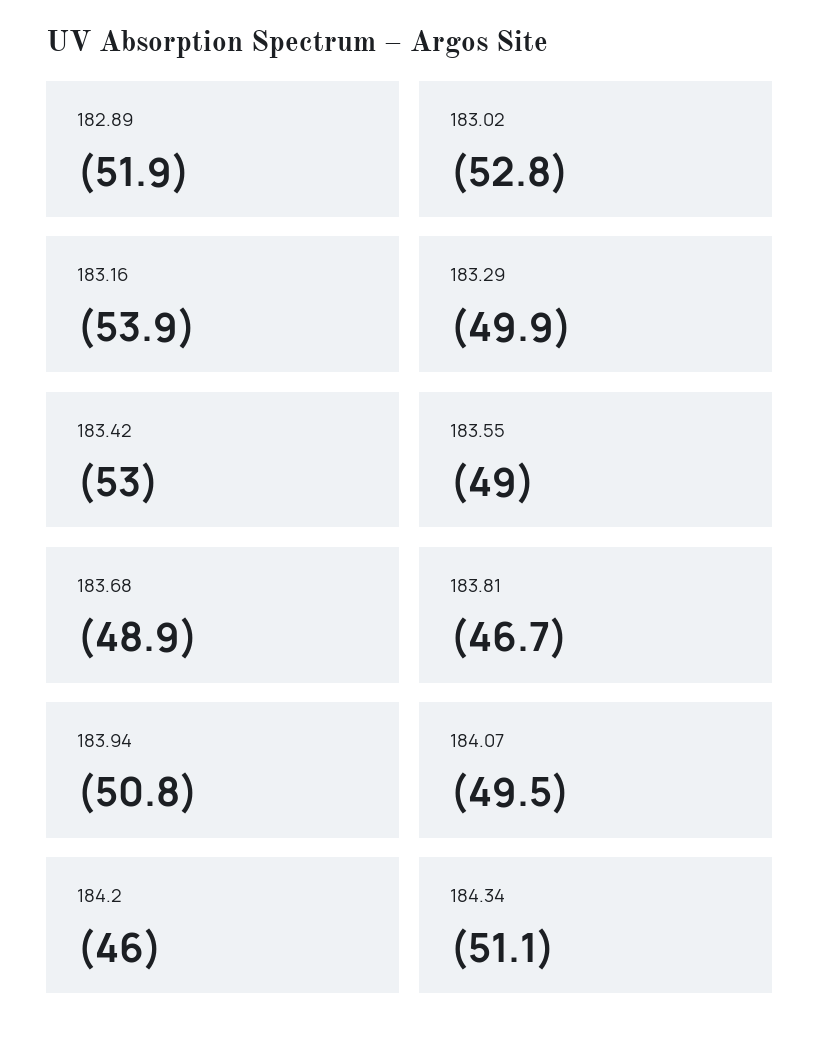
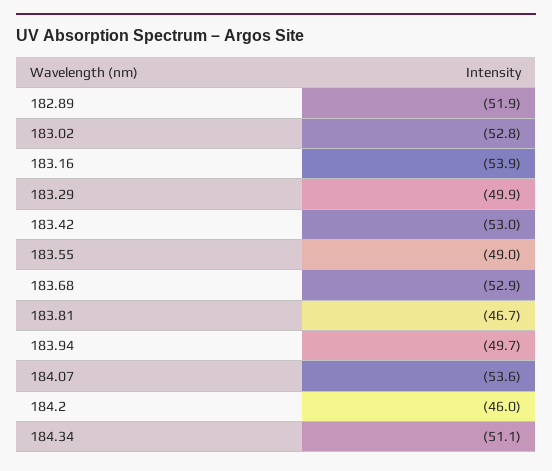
  {
    "182.89": -51.9,
    "183.02": -52.8,
    "183.16": -53.9,
    "183.29": -49.9,
    "183.42": -53,
    "183.55": -49,
-   "183.68": -48.9,
+   "183.68": -52.9,
    "183.81": -46.7,
-   "183.94": -50.8,
+   "183.94": -49.7,
-   "184.07": -49.5,
+   "184.07": -53.6,
    "184.2": -46,
    "184.34": -51.1
  }

